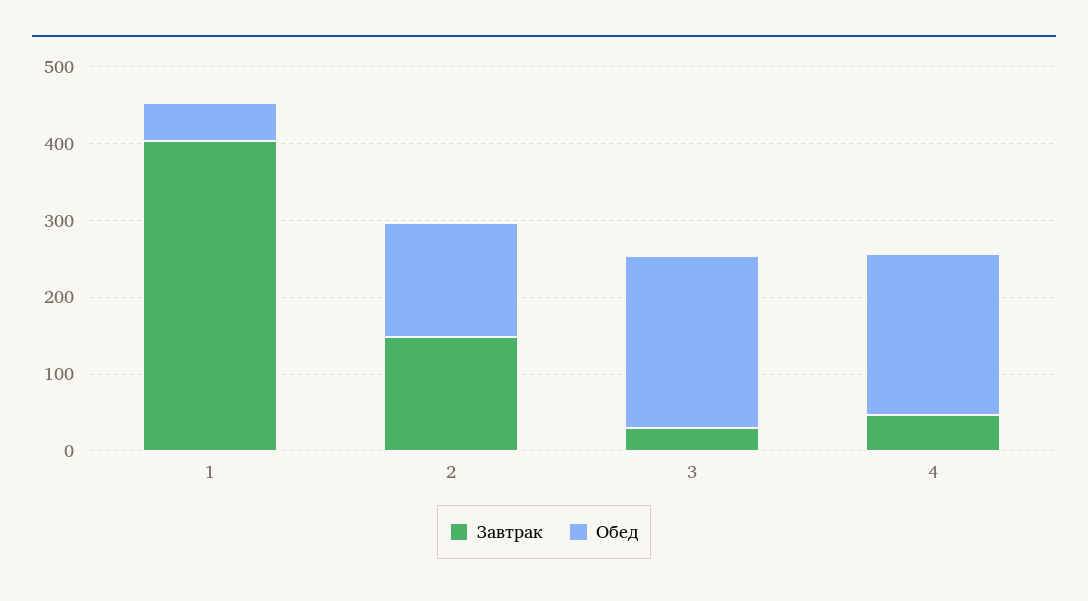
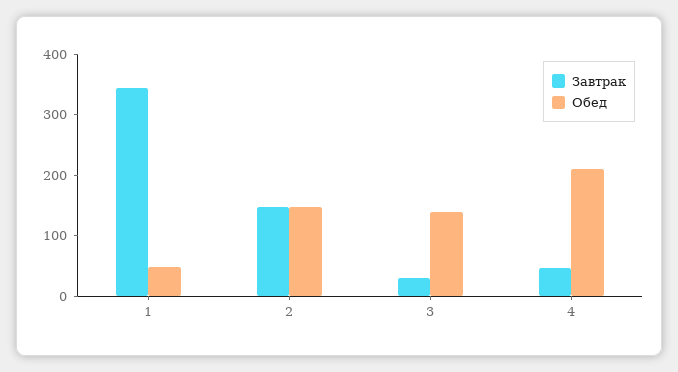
  {
    "Завтрак": {
-     "1": 400,
+     "1": 340,
      "2": 140,
      "3": 20,
      "4": 40
    },
    "Обед": {
      "1": 40,
      "2": 140,
-     "3": 220,
+     "3": 140,
      "4": 200
    }
  }

